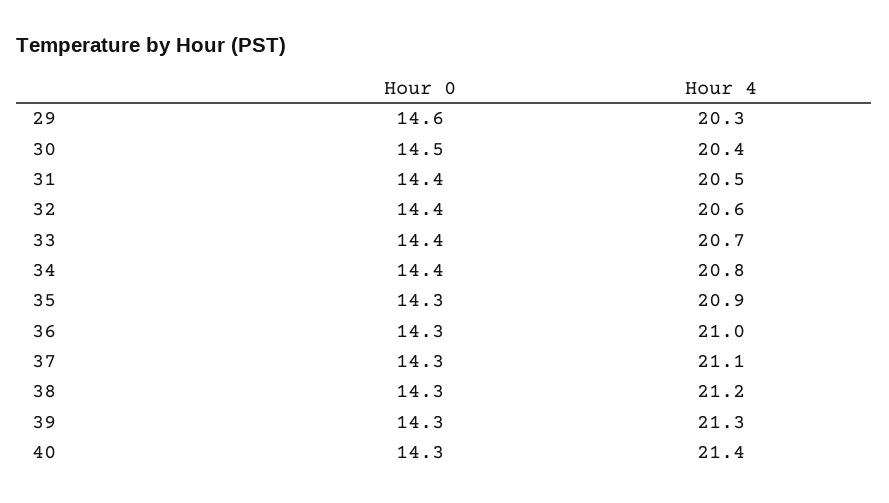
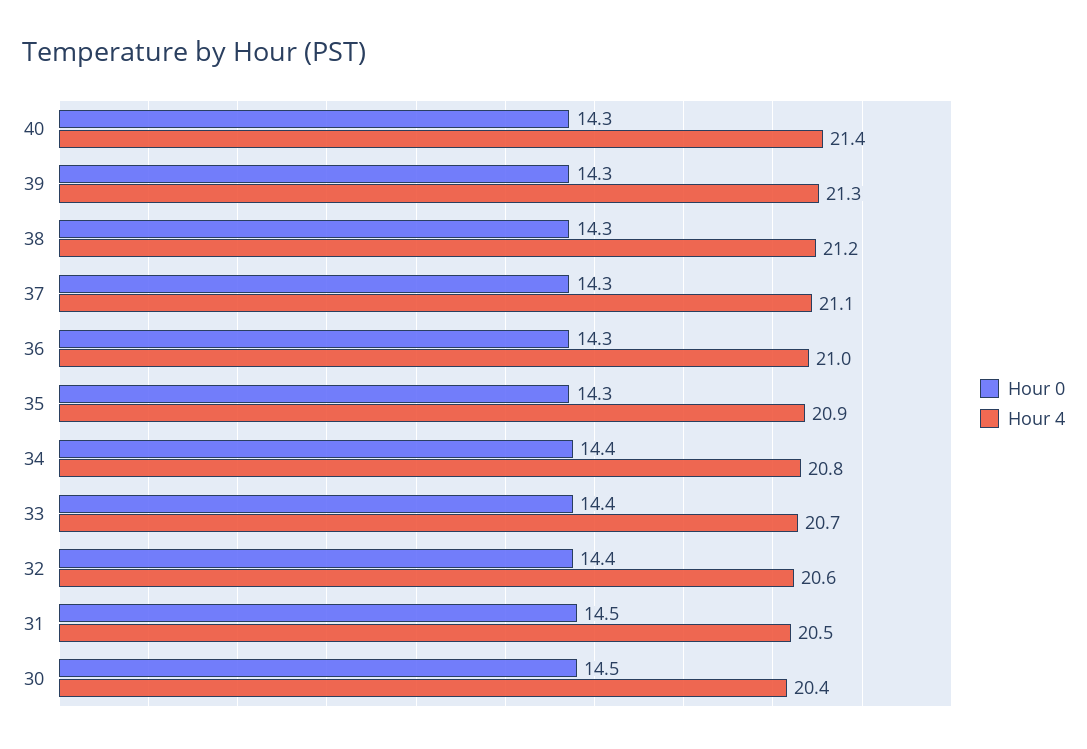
  {
    "Hour 0": {
-     "29": 14.6,
      "30": 14.5,
-     "31": 14.4,
+     "31": 14.5,
      "32": 14.4,
      "33": 14.4,
      "34": 14.4,
      "35": 14.3,
      "36": 14.3,
      "37": 14.3,
      "38": 14.3,
      "39": 14.3,
      "40": 14.3
    },
    "Hour 4": {
-     "29": 20.3,
      "30": 20.4,
      "31": 20.5,
      "32": 20.6,
      "33": 20.7,
      "34": 20.8,
      "35": 20.9,
      "36": 21,
      "37": 21.1,
      "38": 21.2,
      "39": 21.3,
      "40": 21.4
    }
  }

